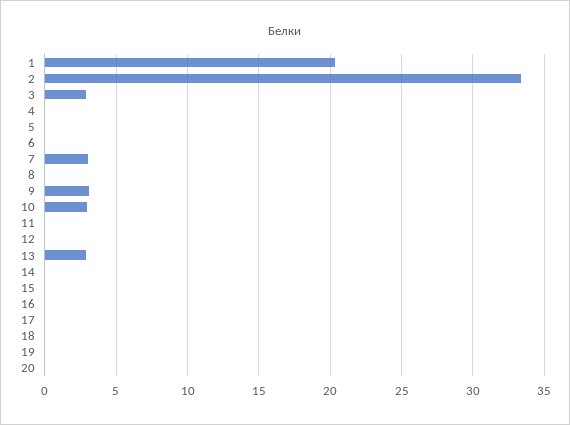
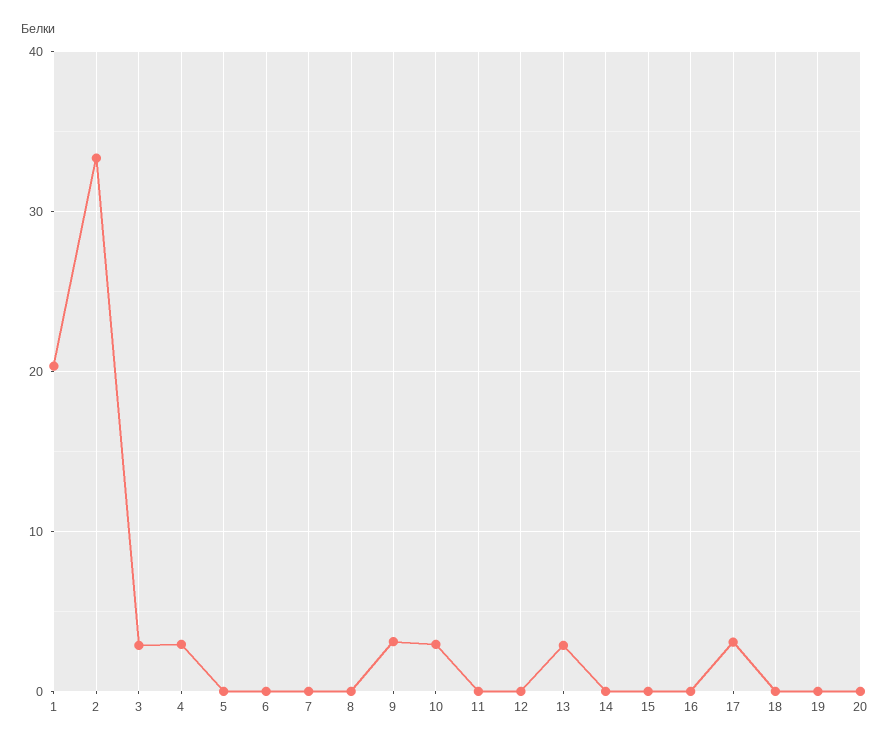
  {
    "1": 20.5,
    "2": 33.5,
    "3": 3,
-   "4": 0,
+   "4": 3,
    "5": 0,
    "6": 0,
-   "7": 3,
+   "7": 0,
    "8": 0,
    "9": 3,
    "10": 3,
    "11": 0,
    "12": 0,
    "13": 3,
    "14": 0,
    "15": 0,
    "16": 0,
-   "17": 0,
+   "17": 3,
    "18": 0,
    "19": 0,
    "20": 0
  }

